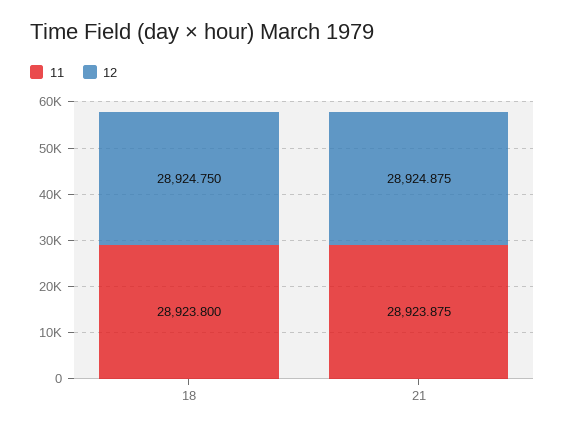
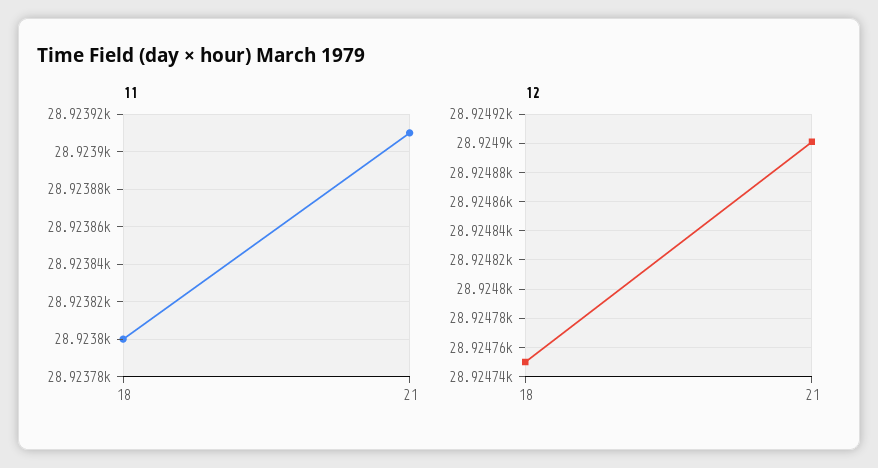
  {
    "11": {
      "18": 28923.8,
-     "21": 28923.875
+     "21": 28923.91
    },
    "12": {
      "18": 28924.75,
-     "21": 28924.875
+     "21": 28924.9
    }
  }

